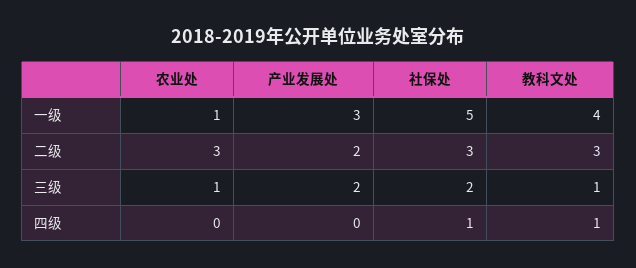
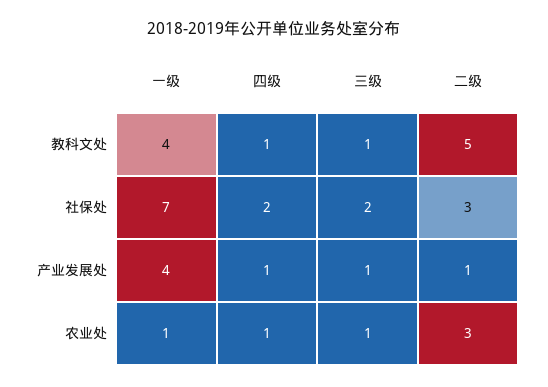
  {
    "农业处": {
      "一级": 1,
      "二级": 3,
      "三级": 1,
-     "四级": 0
+     "四级": 1
    },
    "产业发展处": {
-     "一级": 3,
+     "一级": 4,
-     "二级": 2,
+     "二级": 1,
-     "三级": 2,
+     "三级": 1,
-     "四级": 0
+     "四级": 1
    },
    "社保处": {
-     "一级": 5,
+     "一级": 7,
      "二级": 3,
      "三级": 2,
-     "四级": 1
+     "四级": 2
    },
    "教科文处": {
      "一级": 4,
-     "二级": 3,
+     "二级": 5,
      "三级": 1,
      "四级": 1
    }
  }

